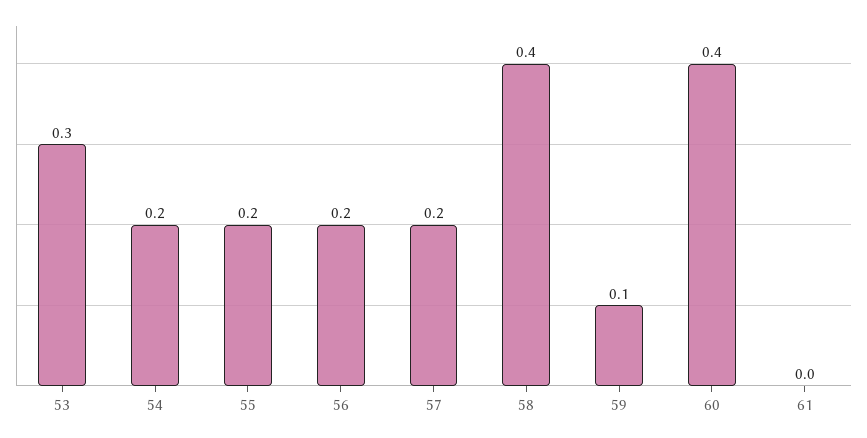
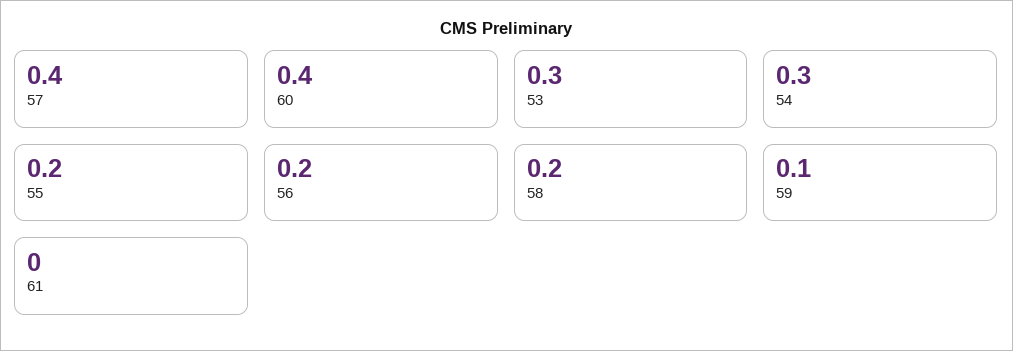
  {
    "53": 0.3,
-   "54": 0.2,
+   "54": 0.3,
    "55": 0.2,
    "56": 0.2,
-   "57": 0.2,
+   "57": 0.4,
-   "58": 0.4,
+   "58": 0.2,
    "59": 0.1,
    "60": 0.4,
    "61": 0
  }

